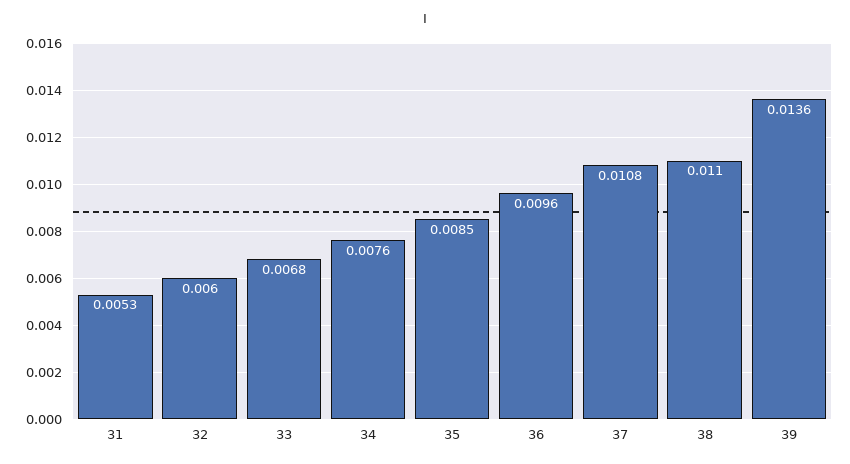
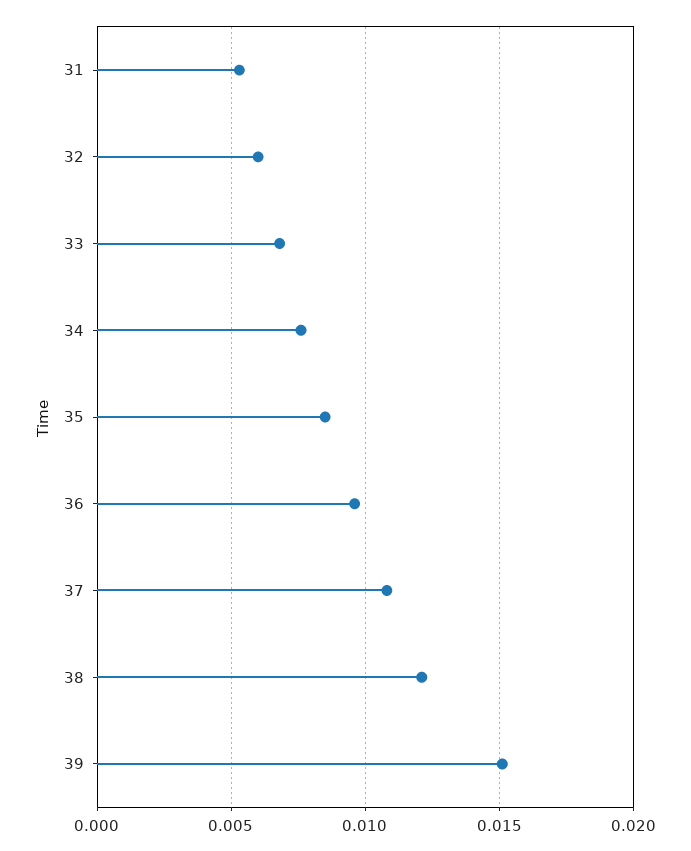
  {
    "31": 0.0053,
    "32": 0.006,
    "33": 0.0068,
    "34": 0.0076,
    "35": 0.0085,
    "36": 0.0096,
    "37": 0.0108,
-   "38": 0.011,
+   "38": 0.012,
-   "39": 0.0136
+   "39": 0.015
  }

